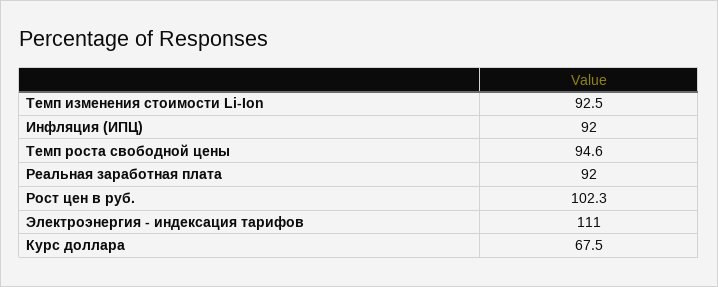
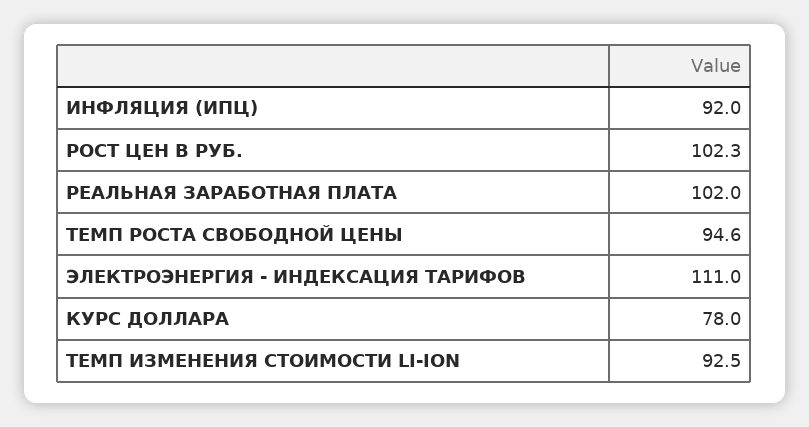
  {
    "Темп изменения стоимости Li-Ion": 92.5,
    "Инфляция (ИПЦ)": 92,
    "Темп роста свободной цены": 94.6,
-   "Реальная заработная плата": 92,
+   "Реальная заработная плата": 102,
    "Рост цен в руб.": 102.3,
    "Электроэнергия - индексация тарифов": 111,
-   "Курс доллара": 67.5
+   "Курс доллара": 78
  }

